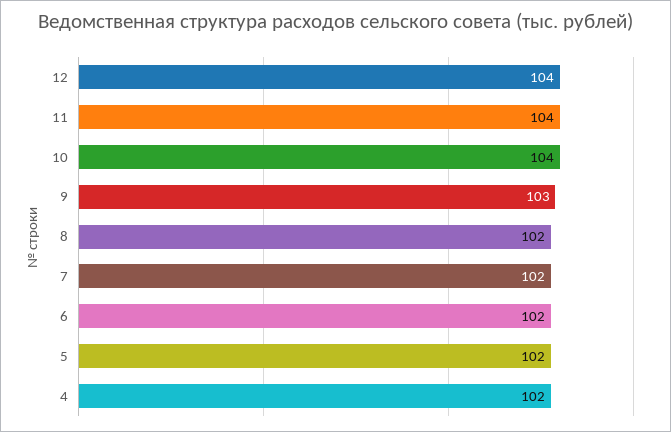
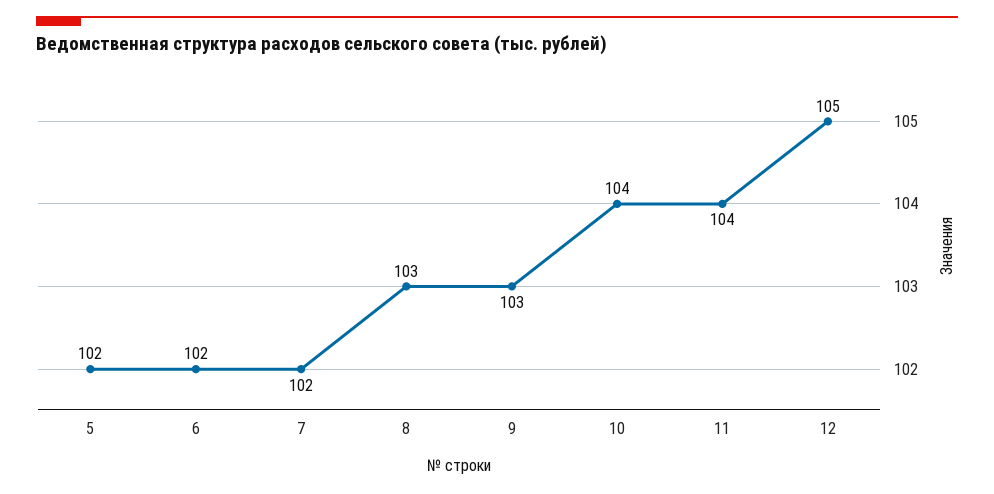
  {
-   "12": 104,
+   "12": 105,
    "11": 104,
    "10": 104,
    "9": 103,
-   "8": 102,
+   "8": 103,
    "7": 102,
    "6": 102,
-   "5": 102,
+   "5": 102
-   "4": 102
  }

